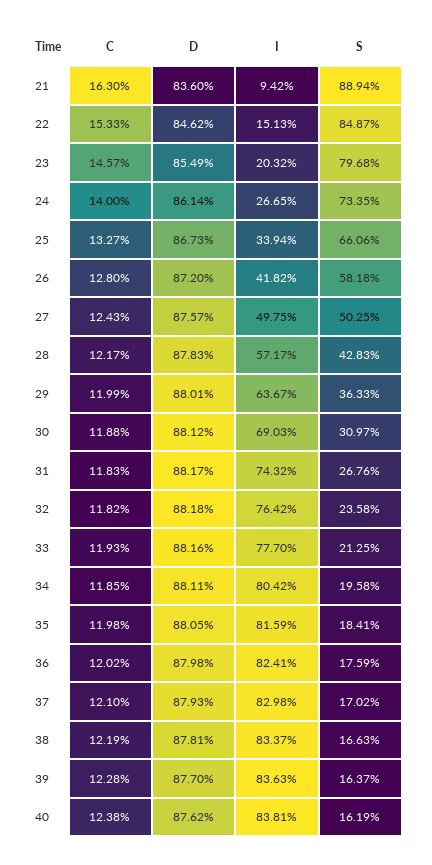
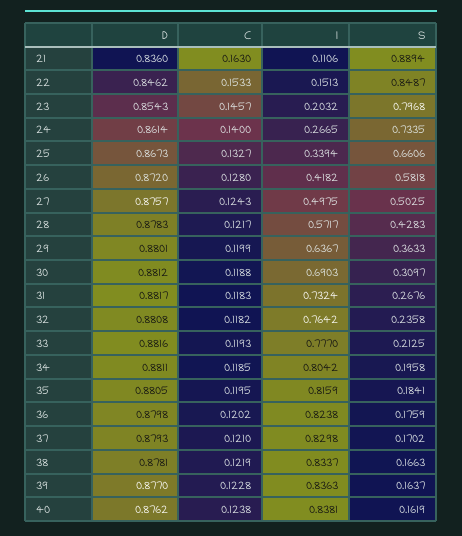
  {
    "C": {
      "21": 0.163,
      "22": 0.1533,
      "23": 0.1457,
      "24": 0.14,
      "25": 0.1327,
      "26": 0.128,
      "27": 0.1243,
      "28": 0.1217,
      "29": 0.1199,
      "30": 0.1188,
      "31": 0.1183,
      "32": 0.1182,
      "33": 0.1193,
      "34": 0.1185,
-     "35": 0.1198,
+     "35": 0.1195,
      "36": 0.1202,
      "37": 0.121,
      "38": 0.1219,
      "39": 0.1228,
      "40": 0.1238
    },
    "D": {
      "21": 0.836,
      "22": 0.8462,
-     "23": 0.8549,
+     "23": 0.8543,
      "24": 0.8614,
      "25": 0.8673,
      "26": 0.872,
      "27": 0.8757,
      "28": 0.8783,
      "29": 0.8801,
      "30": 0.8812,
      "31": 0.8817,
-     "32": 0.8818,
+     "32": 0.8808,
      "33": 0.8816,
      "34": 0.8811,
      "35": 0.8805,
      "36": 0.8798,
      "37": 0.8793,
      "38": 0.8781,
      "39": 0.877,
      "40": 0.8762
    },
    "I": {
-     "21": 0.0942,
+     "21": 0.1106,
      "22": 0.1513,
      "23": 0.2032,
      "24": 0.2665,
      "25": 0.3394,
      "26": 0.4182,
      "27": 0.4975,
      "28": 0.5717,
      "29": 0.6367,
      "30": 0.6903,
-     "31": 0.7432,
+     "31": 0.7324,
      "32": 0.7642,
      "33": 0.777,
      "34": 0.8042,
      "35": 0.8159,
-     "36": 0.8241,
+     "36": 0.8238,
      "37": 0.8298,
      "38": 0.8337,
      "39": 0.8363,
      "40": 0.8381
    },
    "S": {
      "21": 0.8894,
      "22": 0.8487,
      "23": 0.7968,
      "24": 0.7335,
      "25": 0.6606,
      "26": 0.5818,
      "27": 0.5025,
      "28": 0.4283,
      "29": 0.3633,
      "30": 0.3097,
      "31": 0.2676,
      "32": 0.2358,
      "33": 0.2125,
      "34": 0.1958,
      "35": 0.1841,
      "36": 0.1759,
      "37": 0.1702,
      "38": 0.1663,
      "39": 0.1637,
      "40": 0.1619
    }
  }

